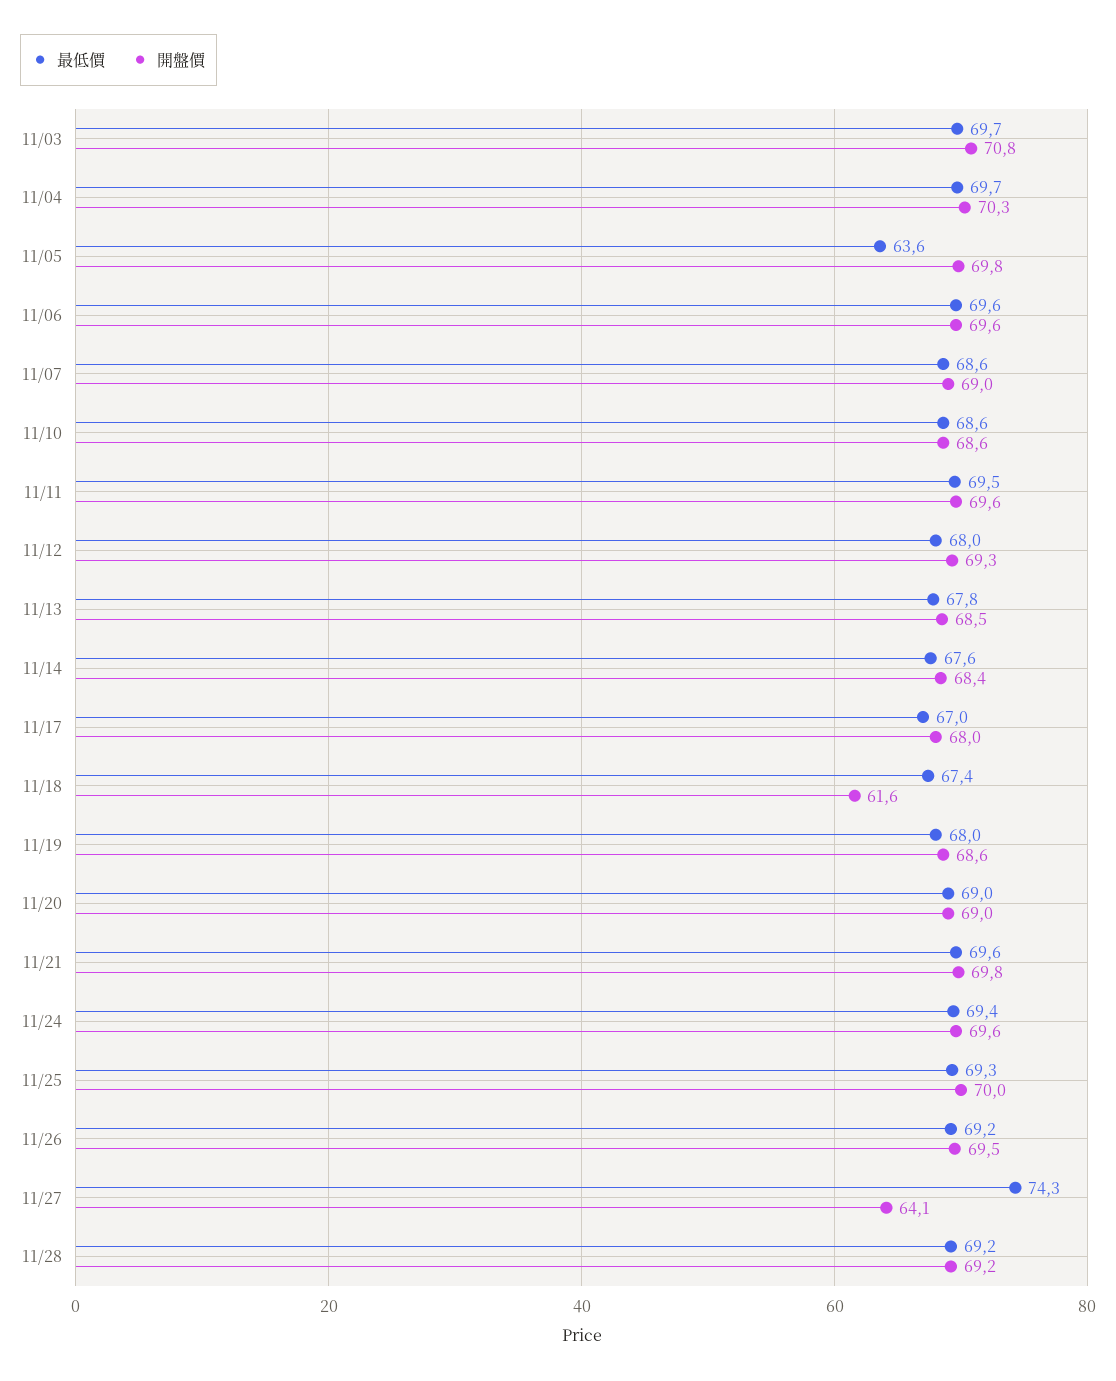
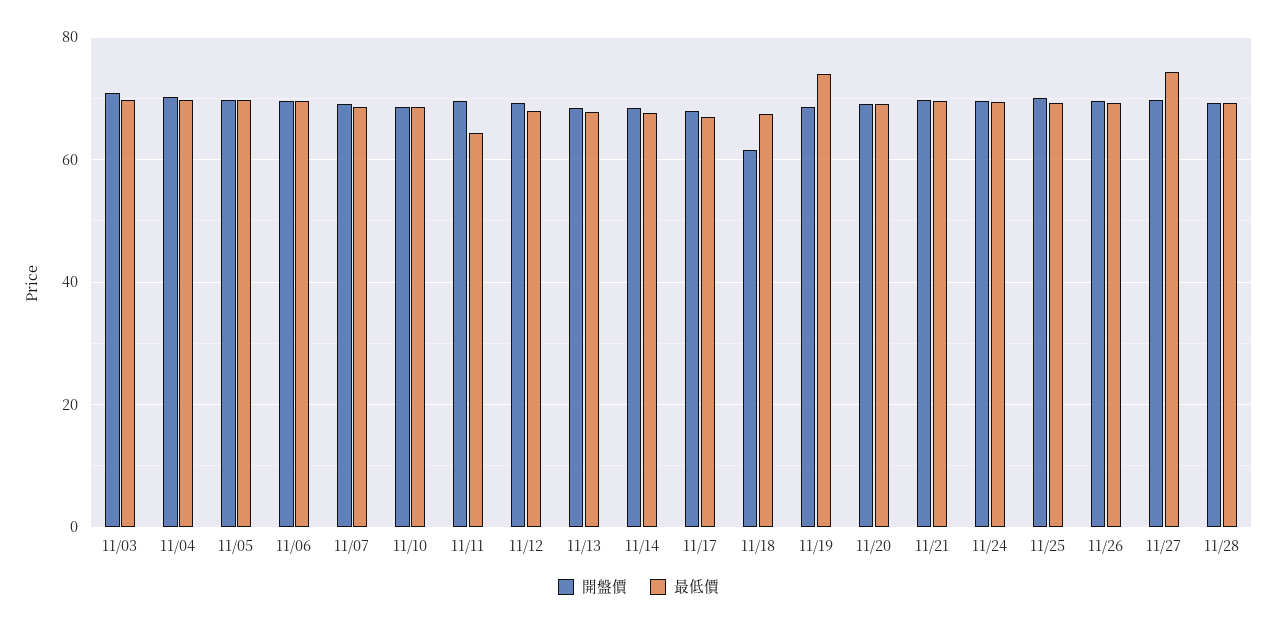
  {
    "最低價": {
      "11/03": 69.7,
      "11/04": 69.7,
-     "11/05": 63.6,
+     "11/05": 70,
      "11/06": 69.6,
      "11/07": 68.6,
      "11/10": 68.6,
-     "11/11": 69.5,
+     "11/11": 64,
      "11/12": 68,
      "11/13": 67.8,
      "11/14": 67.6,
      "11/17": 67,
      "11/18": 67.4,
-     "11/19": 68,
+     "11/19": 74,
      "11/20": 69,
      "11/21": 69.6,
      "11/24": 69.4,
      "11/25": 69.3,
      "11/26": 69.2,
      "11/27": 74.3,
      "11/28": 69.2
    },
    "開盤價": {
      "11/03": 70.8,
      "11/04": 70.3,
      "11/05": 69.8,
      "11/06": 69.6,
      "11/07": 69,
      "11/10": 68.6,
      "11/11": 69.6,
      "11/12": 69.3,
      "11/13": 68.5,
      "11/14": 68.4,
      "11/17": 68,
      "11/18": 61.6,
      "11/19": 68.6,
      "11/20": 69,
      "11/21": 69.8,
      "11/24": 69.6,
      "11/25": 70,
      "11/26": 69.5,
-     "11/27": 64.1,
+     "11/27": 70,
      "11/28": 69.2
    }
  }

